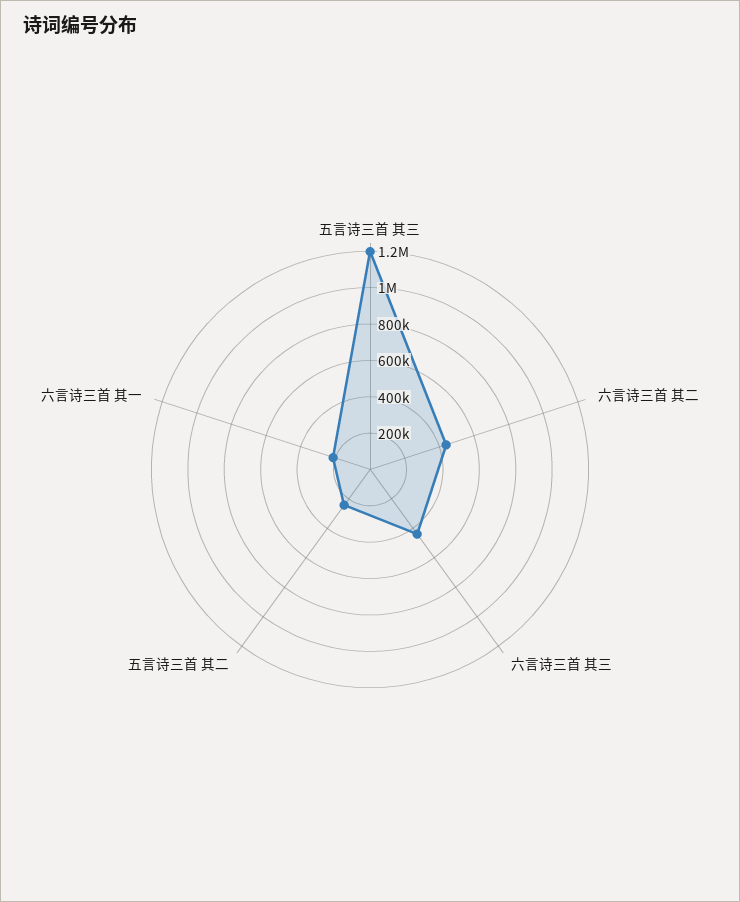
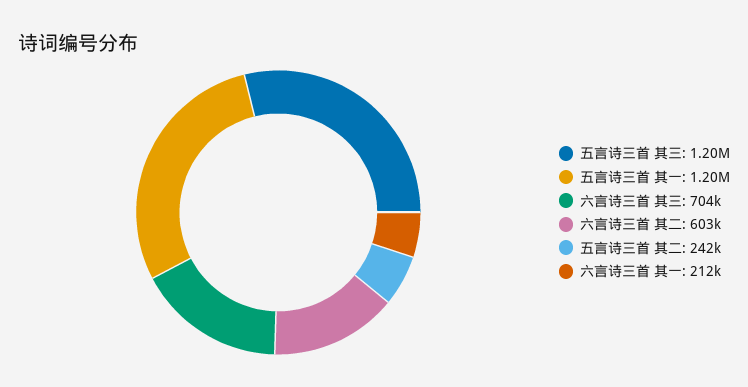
  {
    "五言诗三首 其三": 1200000,
-   "六言诗三首 其二": 450000,
+   "六言诗三首 其二": 603000,
-   "六言诗三首 其三": 450000,
+   "六言诗三首 其三": 704000,
    "五言诗三首 其二": 242000,
-   "六言诗三首 其一": 212000
+   "六言诗三首 其一": 212000,
+   "五言诗三首 其一": 1200000
  }

